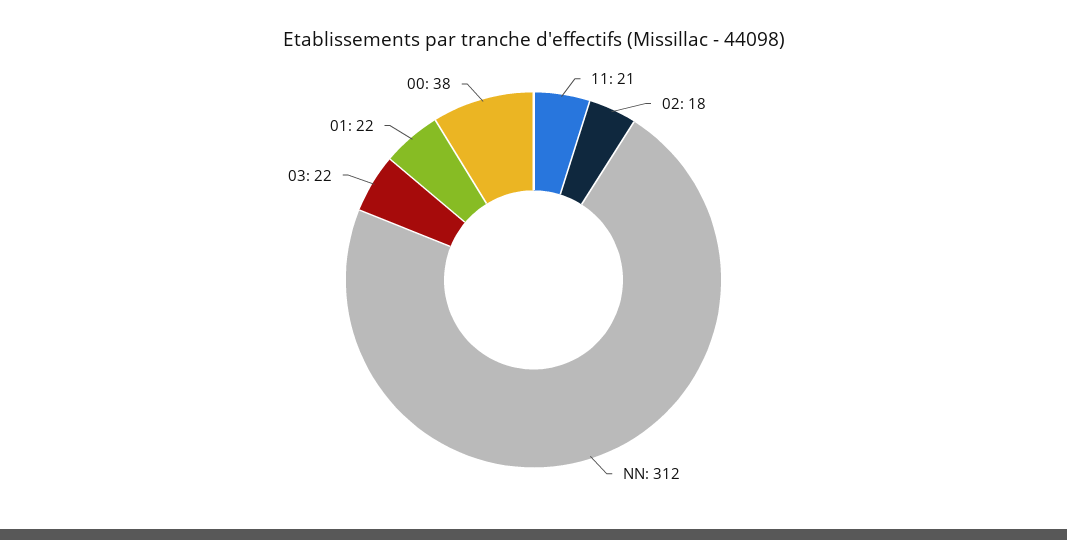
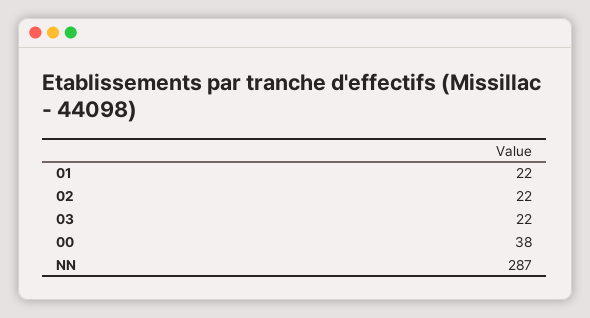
  {
-   "11": 21,
-   "02": 18,
+   "02": 22,
-   "NN": 312,
+   "NN": 287,
    "03": 22,
    "01": 22,
    "00": 38
  }

